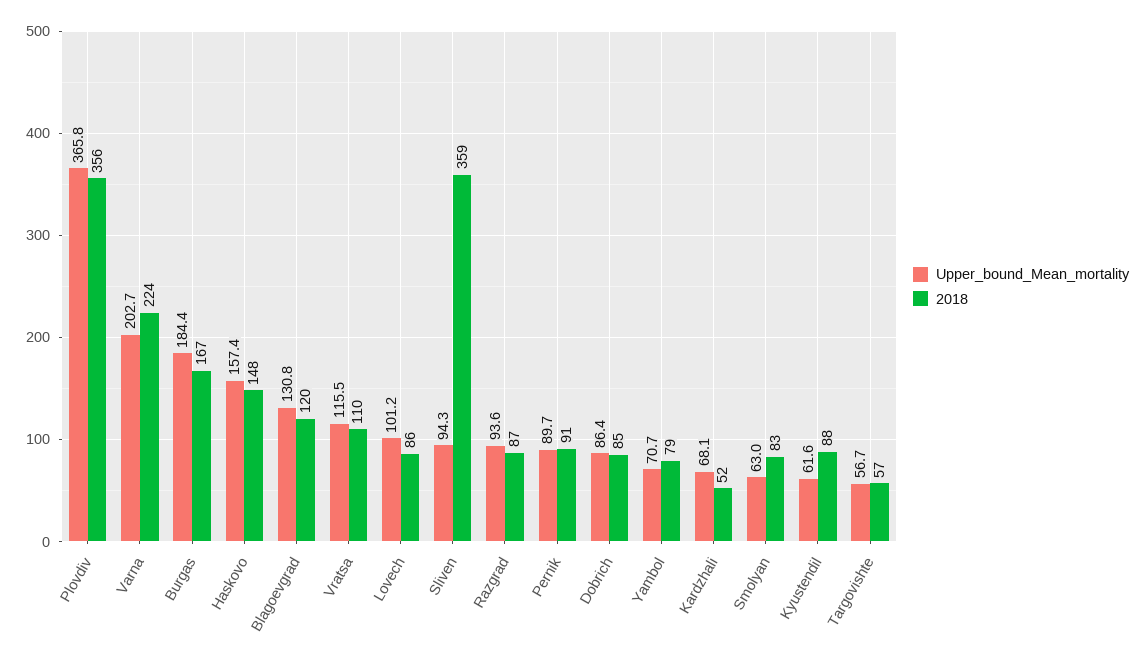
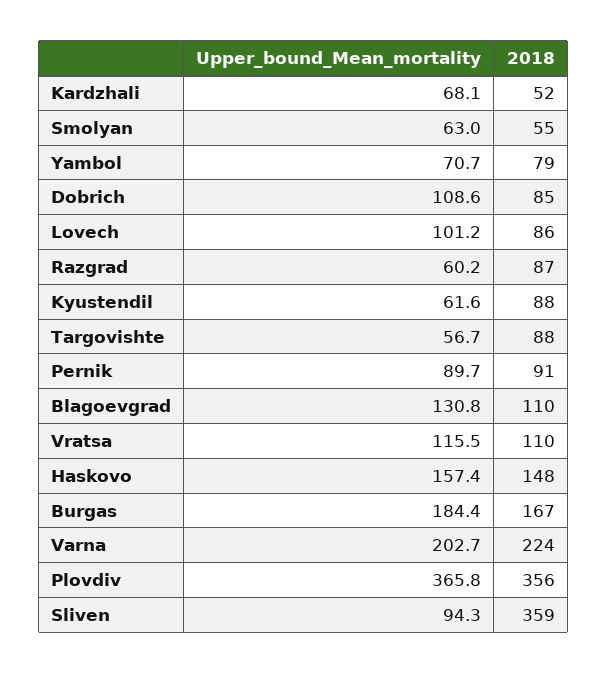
  {
    "Upper_bound_Mean_mortality": {
      "Plovdiv": 365.8,
      "Varna": 202.7,
      "Burgas": 184.4,
      "Haskovo": 157.4,
      "Blagoevgrad": 130.8,
      "Vratsa": 115.5,
      "Lovech": 101.2,
      "Sliven": 94.3,
-     "Razgrad": 93.6,
+     "Razgrad": 60.2,
      "Pernik": 89.7,
-     "Dobrich": 86.4,
+     "Dobrich": 108.6,
      "Yambol": 70.7,
      "Kardzhali": 68.1,
      "Smolyan": 63,
      "Kyustendil": 61.6,
      "Targovishte": 56.7
    },
    "2018": {
      "Plovdiv": 356,
      "Varna": 224,
      "Burgas": 167,
      "Haskovo": 148,
-     "Blagoevgrad": 120,
+     "Blagoevgrad": 110,
      "Vratsa": 110,
      "Lovech": 86,
      "Sliven": 359,
      "Razgrad": 87,
      "Pernik": 91,
      "Dobrich": 85,
      "Yambol": 79,
      "Kardzhali": 52,
-     "Smolyan": 83,
+     "Smolyan": 55,
      "Kyustendil": 88,
-     "Targovishte": 57
+     "Targovishte": 88
    }
  }

